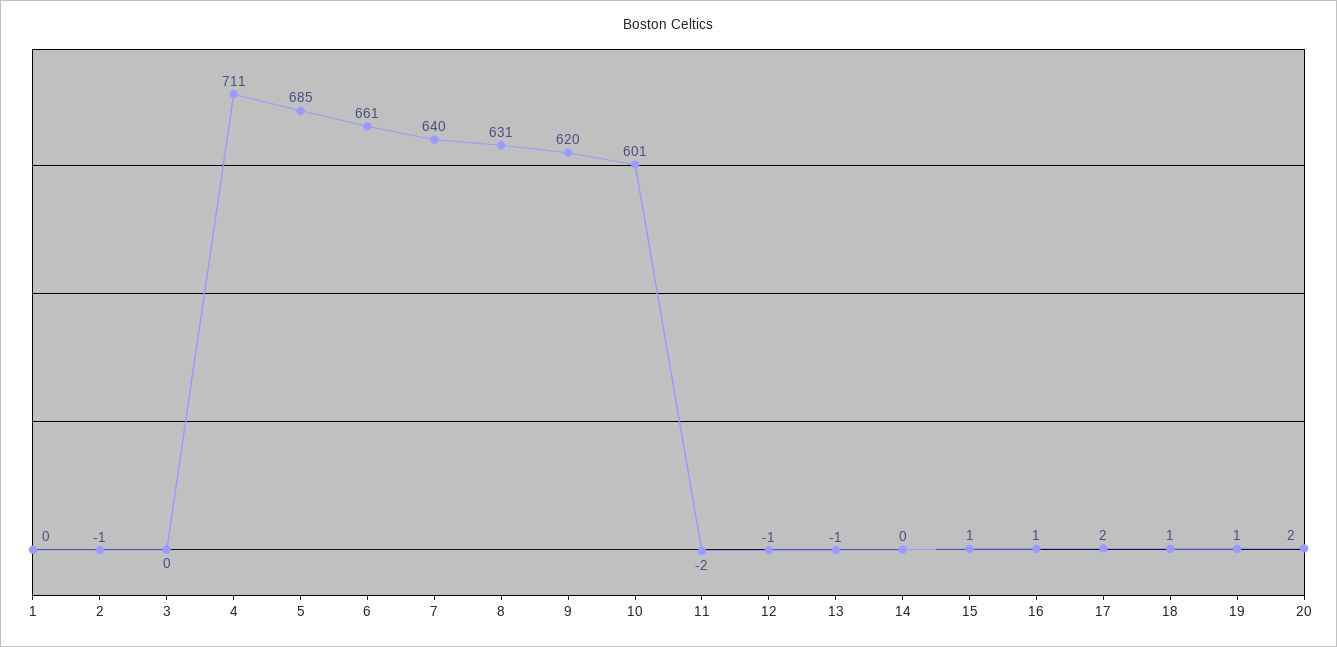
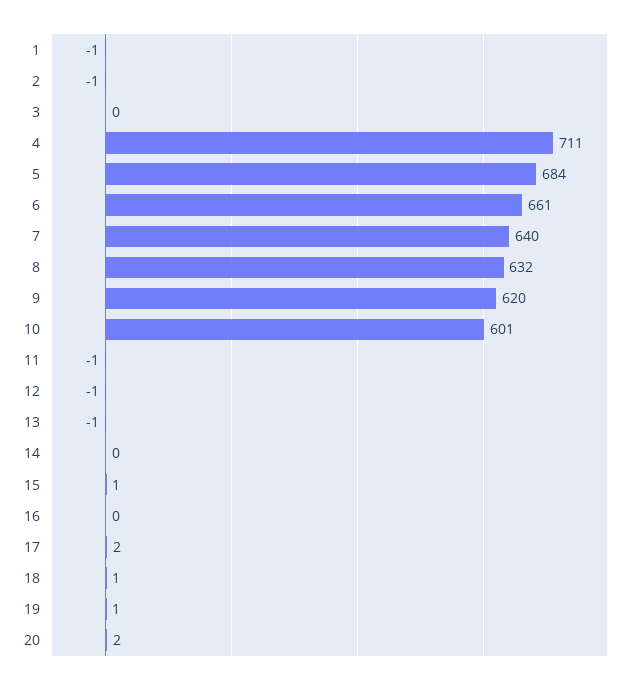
  {
-   "1": 0,
+   "1": -1,
    "2": -1,
    "3": 0,
    "4": 711,
-   "5": 685,
+   "5": 684,
    "6": 661,
    "7": 640,
-   "8": 631,
+   "8": 632,
    "9": 620,
    "10": 601,
-   "11": -2,
+   "11": -1,
    "12": -1,
    "13": -1,
    "14": 0,
    "15": 1,
-   "16": 1,
+   "16": 0,
    "17": 2,
    "18": 1,
    "19": 1,
    "20": 2
  }

